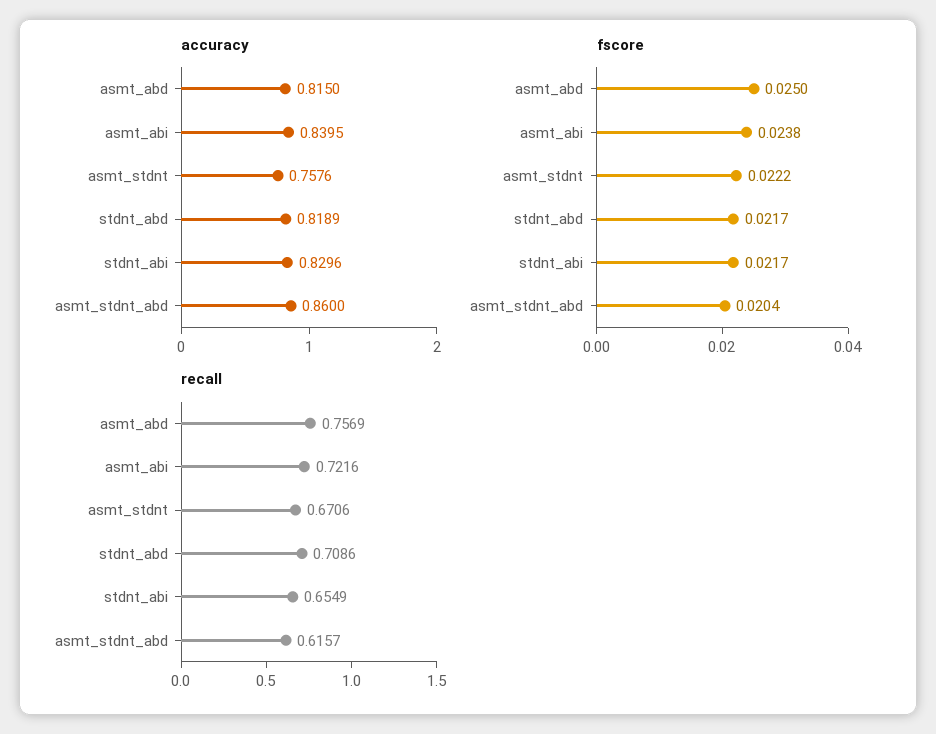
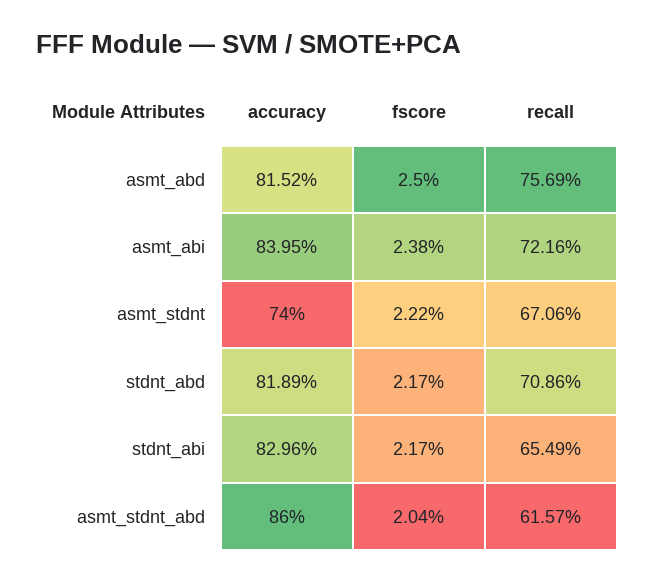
  {
    "accuracy": {
-     "asmt_abd": 0.815,
+     "asmt_abd": 0.8152,
      "asmt_abi": 0.8395,
-     "asmt_stdnt": 0.7576,
+     "asmt_stdnt": 0.74,
      "stdnt_abd": 0.8189,
      "stdnt_abi": 0.8296,
      "asmt_stdnt_abd": 0.86
    },
    "fscore": {
      "asmt_abd": 0.025,
      "asmt_abi": 0.0238,
      "asmt_stdnt": 0.0222,
      "stdnt_abd": 0.0217,
      "stdnt_abi": 0.0217,
      "asmt_stdnt_abd": 0.0204
    },
    "recall": {
      "asmt_abd": 0.7569,
      "asmt_abi": 0.7216,
      "asmt_stdnt": 0.6706,
      "stdnt_abd": 0.7086,
      "stdnt_abi": 0.6549,
      "asmt_stdnt_abd": 0.6157
    }
  }

